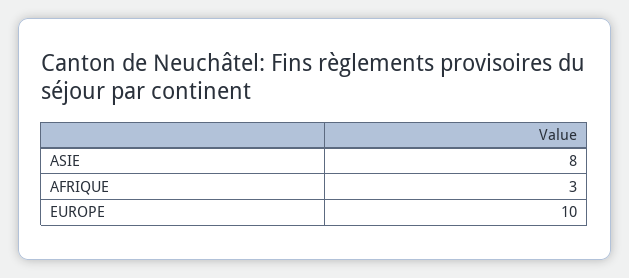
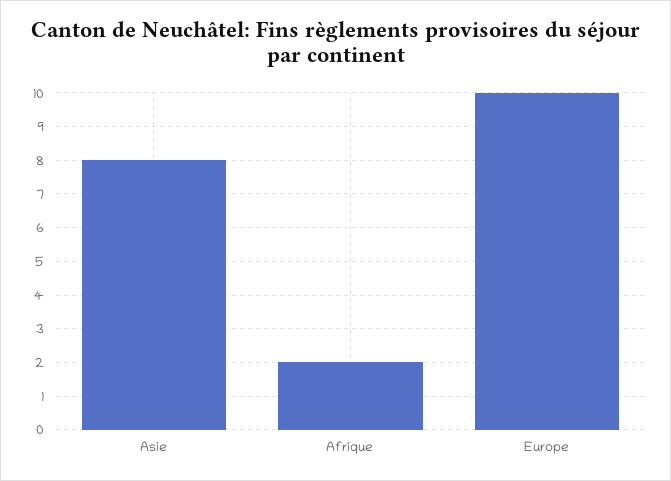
  {
    "ASIE": 8,
-   "AFRIQUE": 3,
+   "AFRIQUE": 2,
    "EUROPE": 10
  }

